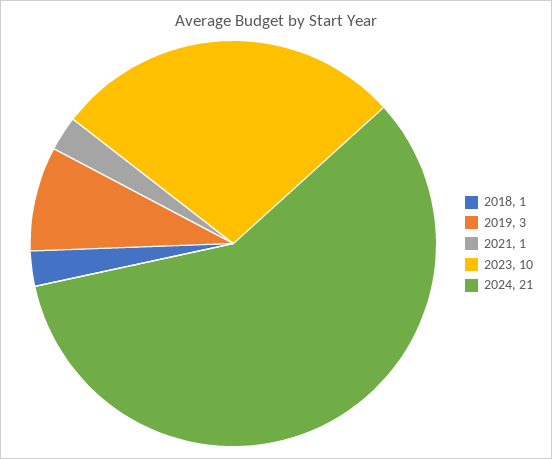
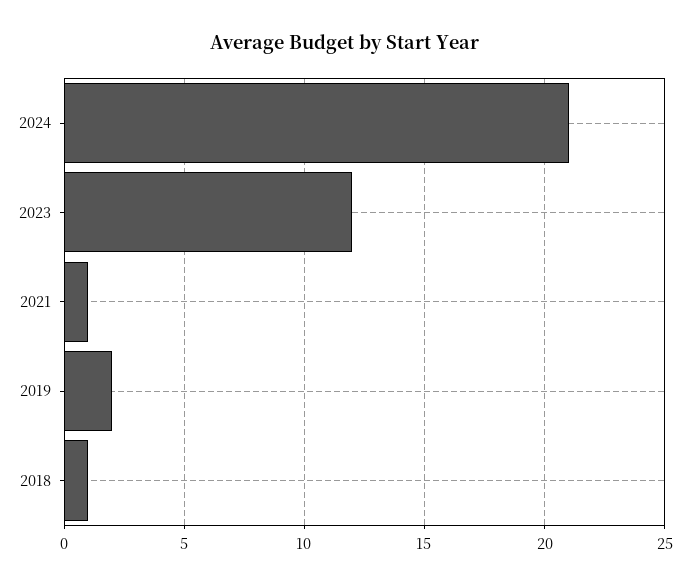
  {
    "2018": 1,
-   "2019": 3,
+   "2019": 2,
    "2021": 1,
-   "2023": 10,
+   "2023": 12,
    "2024": 21
  }

